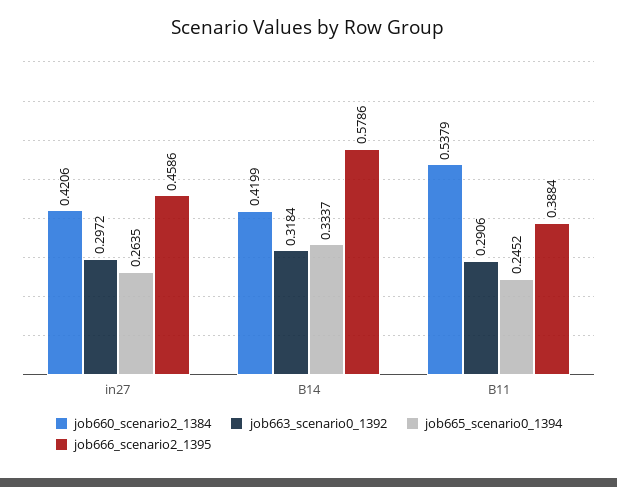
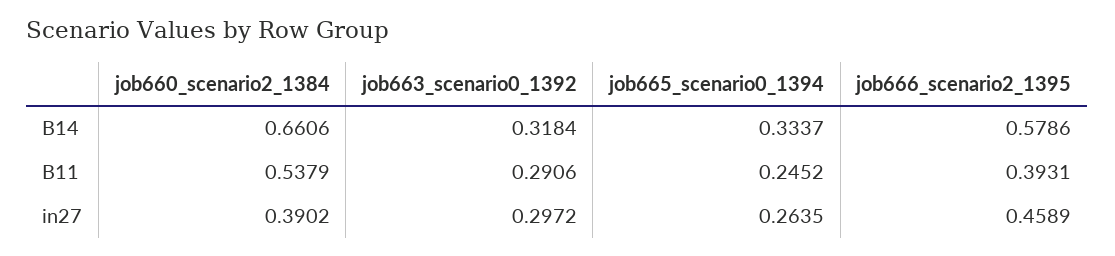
  {
    "job660_scenario2_1384": {
-     "in27": 0.4206,
+     "in27": 0.3902,
-     "B14": 0.4199,
+     "B14": 0.6606,
      "B11": 0.5379
    },
    "job663_scenario0_1392": {
      "in27": 0.2972,
      "B14": 0.3184,
      "B11": 0.2906
    },
    "job665_scenario0_1394": {
      "in27": 0.2635,
      "B14": 0.3337,
      "B11": 0.2452
    },
    "job666_scenario2_1395": {
-     "in27": 0.4586,
+     "in27": 0.4589,
      "B14": 0.5786,
-     "B11": 0.3884
+     "B11": 0.3931
    }
  }

